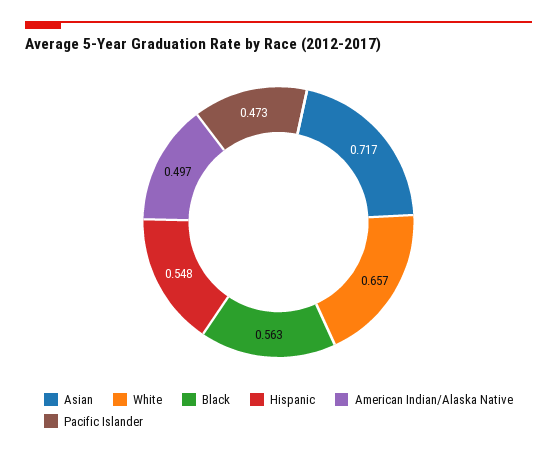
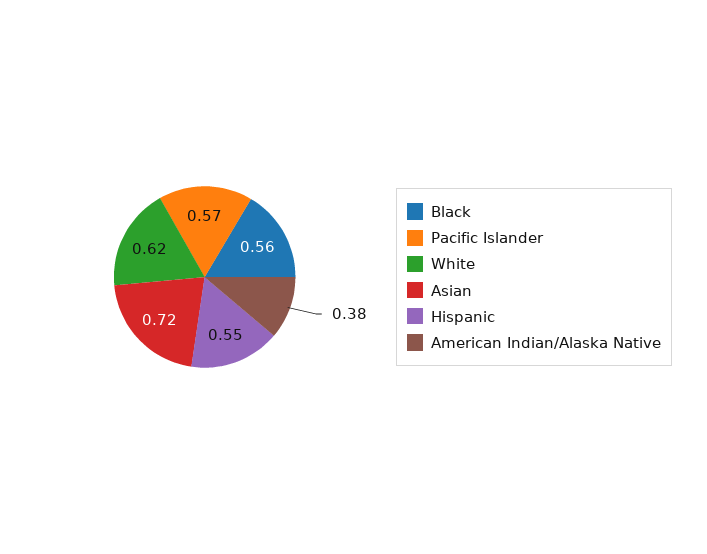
  {
    "Asian": 0.717,
-   "White": 0.657,
+   "White": 0.62,
    "Black": 0.563,
    "Hispanic": 0.548,
-   "American Indian/Alaska Native": 0.497,
+   "American Indian/Alaska Native": 0.38,
-   "Pacific Islander": 0.473
+   "Pacific Islander": 0.57
  }

